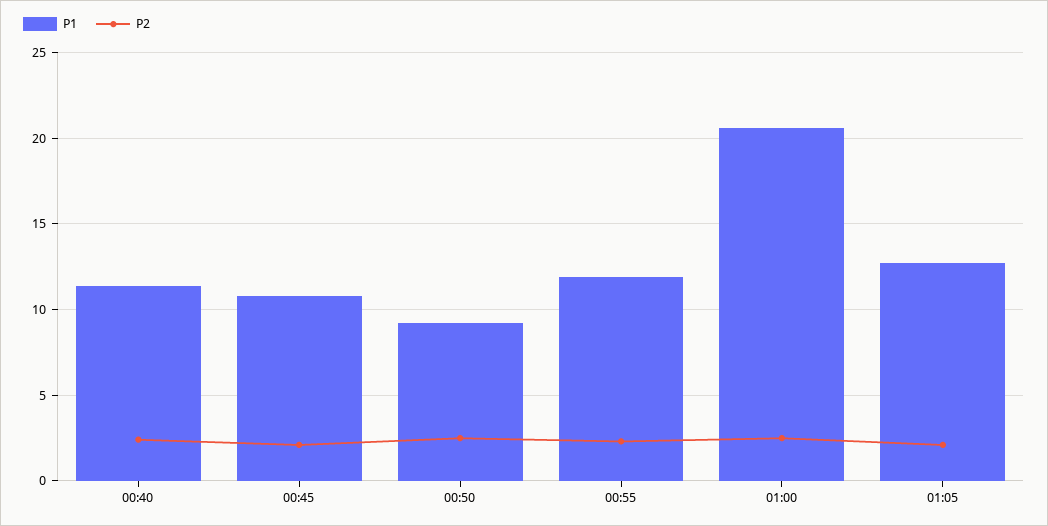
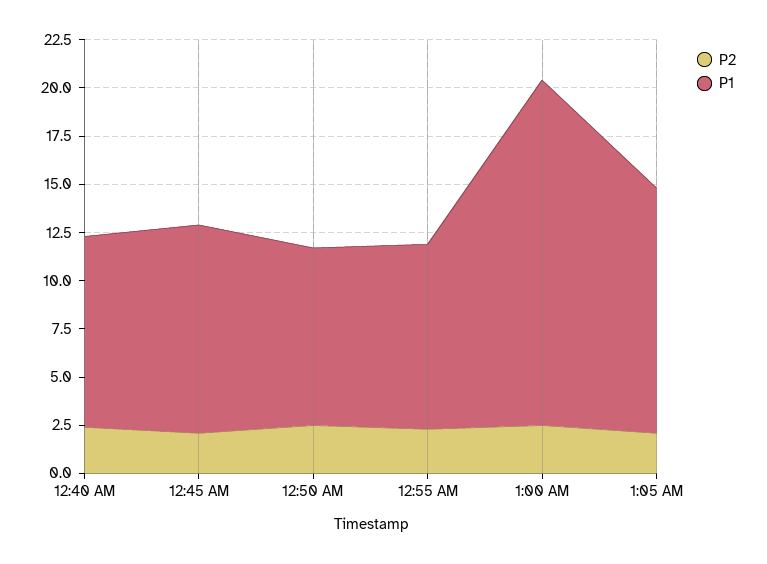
  {
    "P1": {
-     "00:40": 11.5,
+     "00:40": 10,
      "00:45": 11,
      "00:50": 9,
-     "00:55": 12,
+     "00:55": 9.5,
-     "01:00": 20.5,
+     "01:00": 18,
      "01:05": 12.5
    },
    "P2": {
      "00:40": 2.5,
      "00:45": 2,
      "00:50": 2.5,
      "00:55": 2.5,
      "01:00": 2.5,
      "01:05": 2
    }
  }

